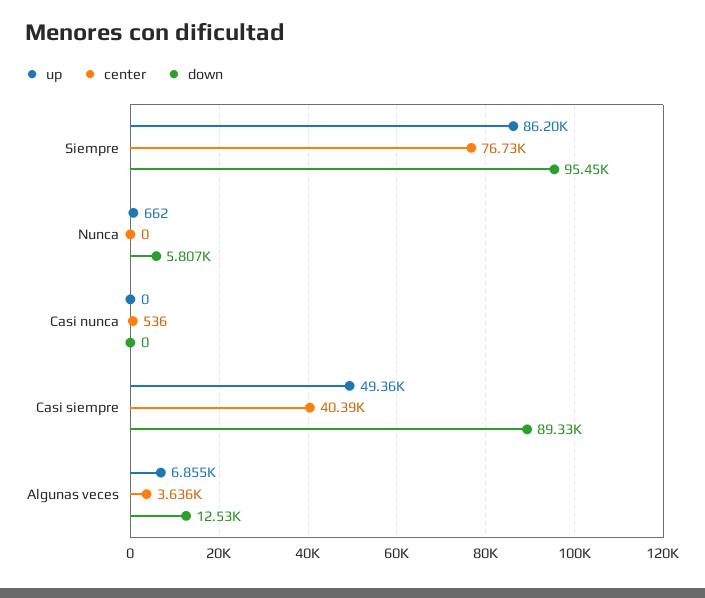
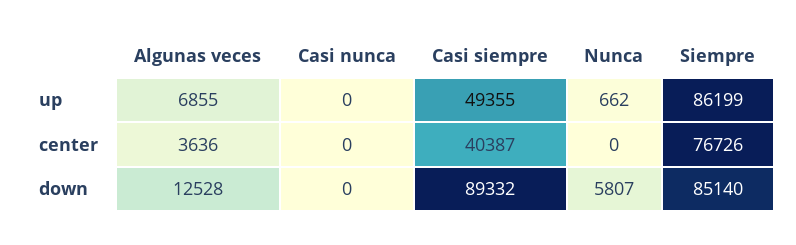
  {
    "up": {
      "Siempre": 86199,
      "Nunca": 662,
      "Casi nunca": 0,
      "Casi siempre": 49355,
      "Algunas veces": 6855
    },
    "center": {
      "Siempre": 76726,
      "Nunca": 0,
-     "Casi nunca": 536,
+     "Casi nunca": 0,
      "Casi siempre": 40387,
      "Algunas veces": 3636
    },
    "down": {
-     "Siempre": 95450,
+     "Siempre": 85140,
      "Nunca": 5807,
      "Casi nunca": 0,
      "Casi siempre": 89332,
      "Algunas veces": 12528
    }
  }

